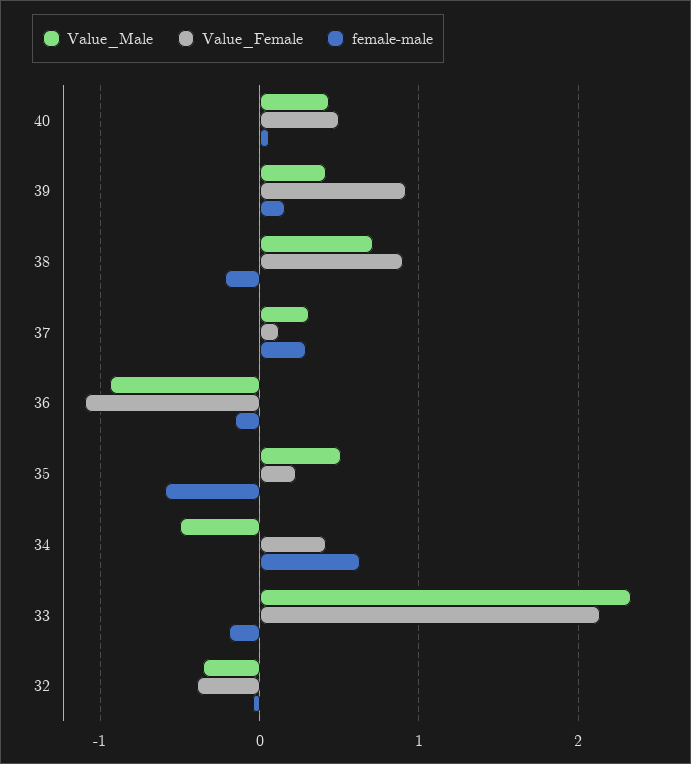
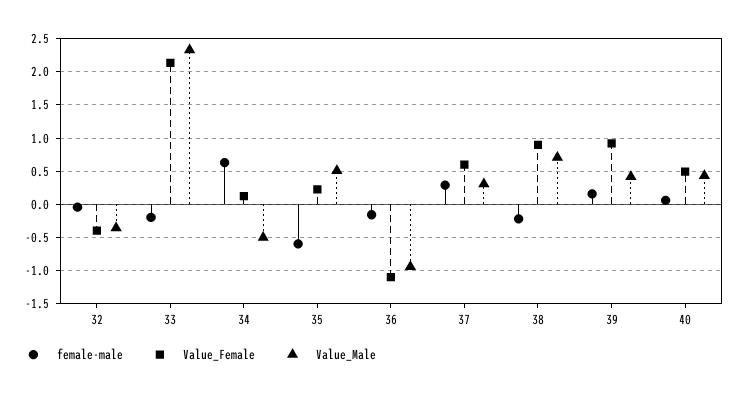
  {
    "Value_Male": {
      "40": 0.4,
      "39": 0.4,
      "38": 0.7,
      "37": 0.3,
      "36": -0.9,
      "35": 0.5,
      "34": -0.5,
      "33": 2.3,
      "32": -0.4
    },
    "Value_Female": {
      "40": 0.5,
      "39": 0.9,
      "38": 0.9,
-     "37": 0.1,
+     "37": 0.6,
      "36": -1.1,
      "35": 0.2,
-     "34": 0.4,
+     "34": 0.1,
      "33": 2.1,
      "32": -0.4
    },
    "female-male": {
      "40": 0.1,
      "39": 0.2,
      "38": -0.2,
      "37": 0.3,
      "36": -0.2,
      "35": -0.6,
      "34": 0.6,
      "33": -0.2,
      "32": 0
    }
  }

